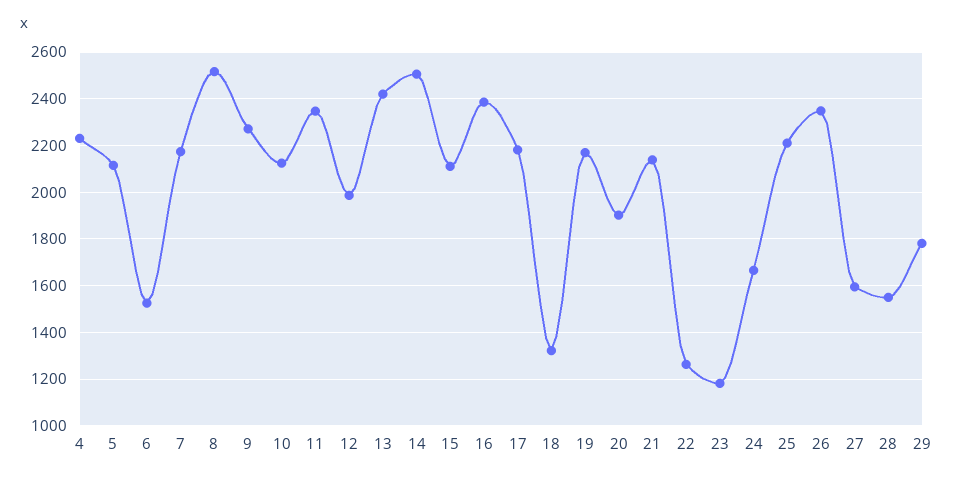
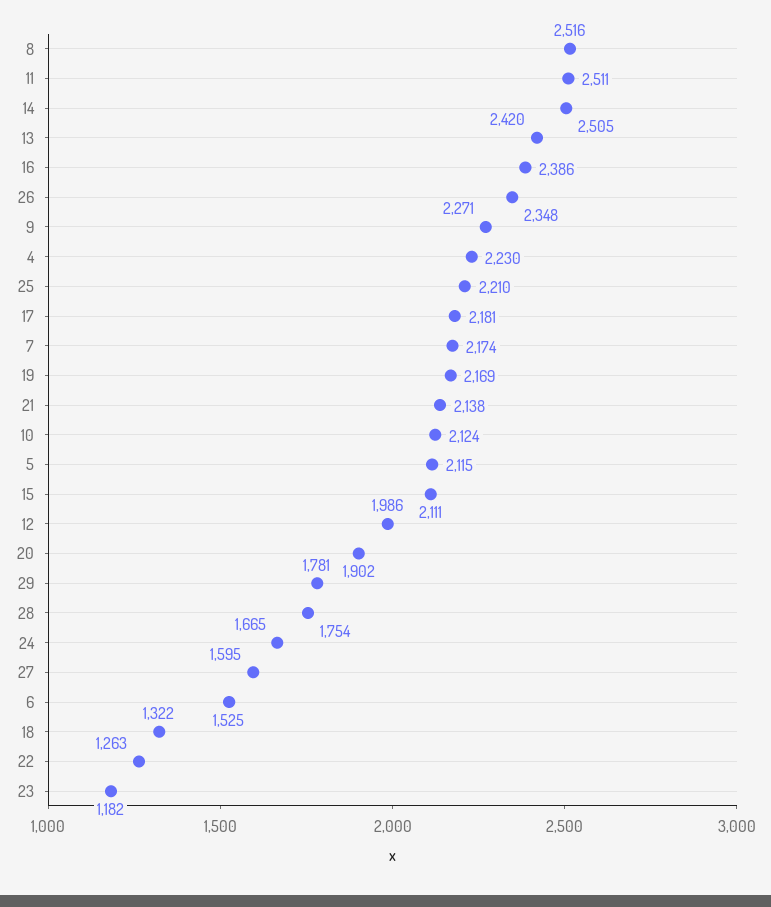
  {
    "4": 2230,
    "5": 2115,
    "6": 1525,
    "7": 2174,
    "8": 2516,
    "9": 2271,
    "10": 2124,
-   "11": 2350,
+   "11": 2511,
    "12": 1986,
    "13": 2420,
    "14": 2505,
    "15": 2111,
    "16": 2386,
    "17": 2181,
    "18": 1322,
    "19": 2169,
    "20": 1902,
    "21": 2138,
    "22": 1263,
    "23": 1182,
    "24": 1665,
    "25": 2210,
    "26": 2348,
    "27": 1595,
-   "28": 1550,
+   "28": 1754,
    "29": 1781
  }

